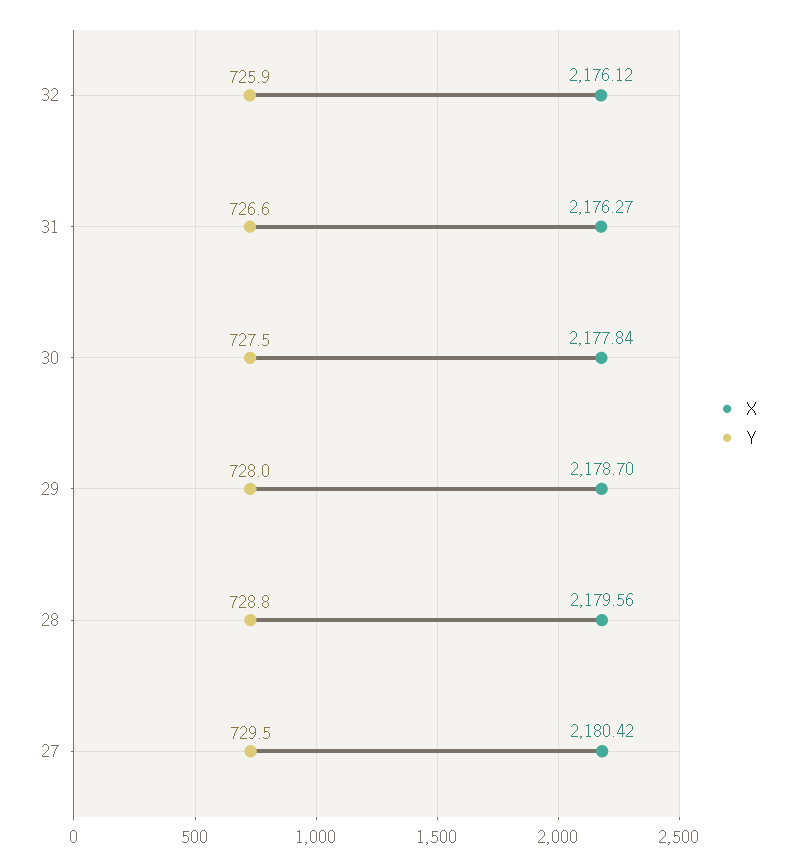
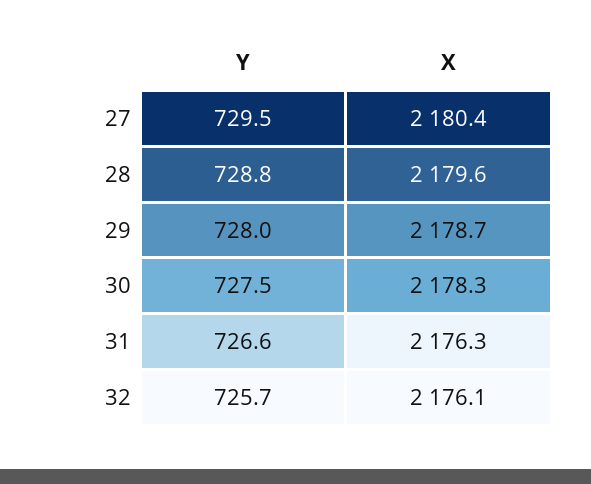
  {
    "X": {
      "32": 2176.12,
      "31": 2176.27,
-     "30": 2177.84,
+     "30": 2178.3,
      "29": 2178.7,
      "28": 2179.56,
      "27": 2180.42
    },
    "Y": {
-     "32": 725.9,
+     "32": 725.7,
      "31": 726.6,
      "30": 727.5,
      "29": 728,
      "28": 728.8,
      "27": 729.5
    }
  }

